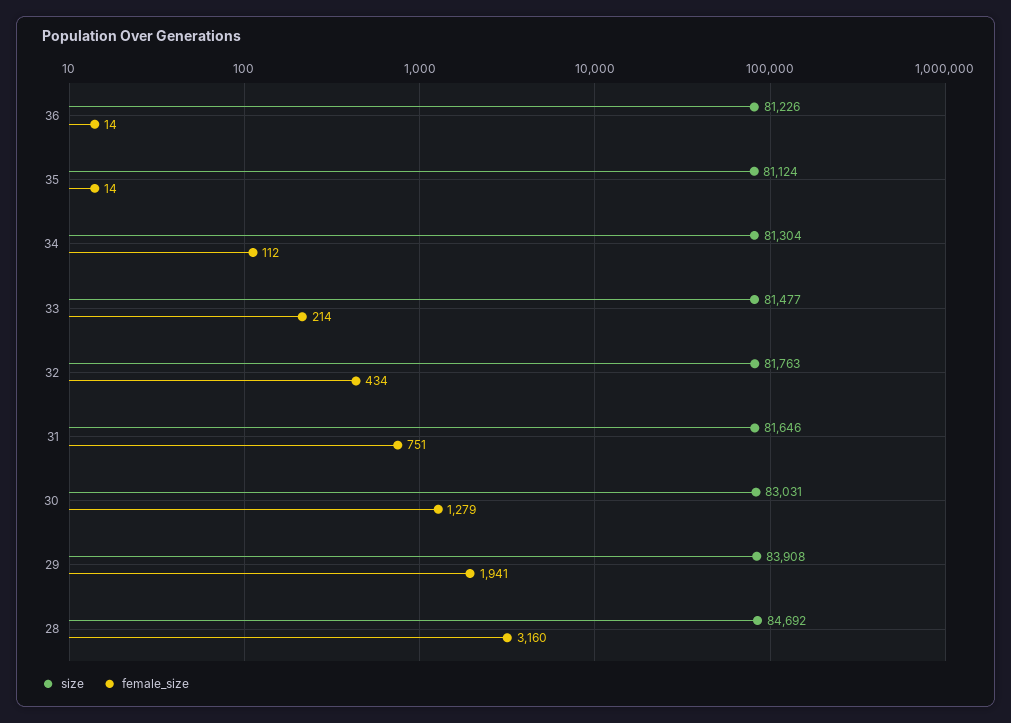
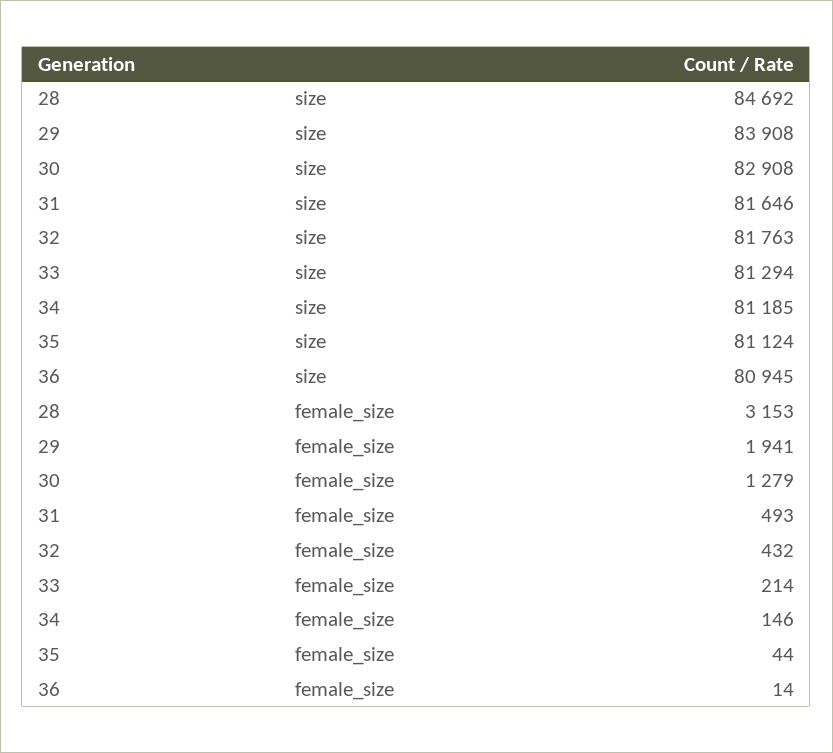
  {
    "size": {
-     "36": 81226,
+     "36": 80945,
      "35": 81124,
-     "34": 81304,
+     "34": 81185,
-     "33": 81477,
+     "33": 81294,
      "32": 81763,
      "31": 81646,
-     "30": 83031,
+     "30": 82908,
      "29": 83908,
      "28": 84692
    },
    "female_size": {
      "36": 14,
-     "35": 14,
+     "35": 44,
-     "34": 112,
+     "34": 146,
      "33": 214,
-     "32": 434,
+     "32": 432,
-     "31": 751,
+     "31": 493,
      "30": 1279,
      "29": 1941,
-     "28": 3160
+     "28": 3153
    }
  }

